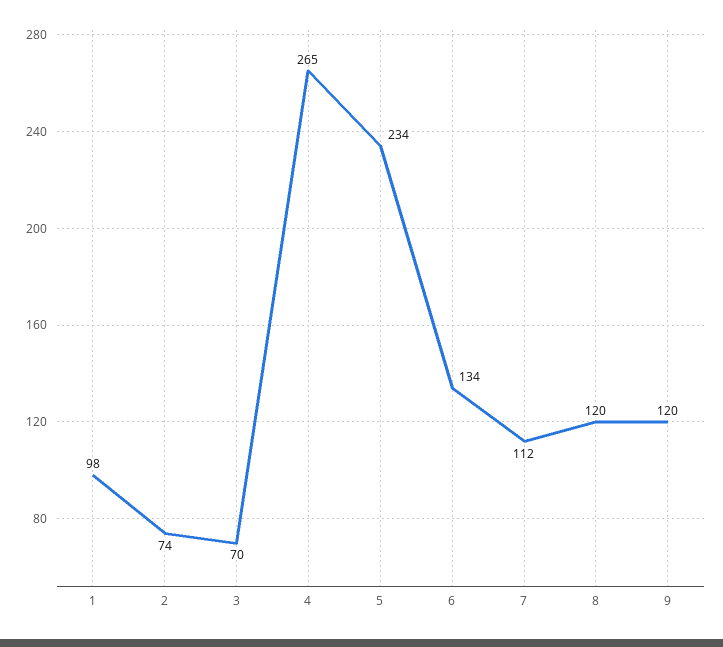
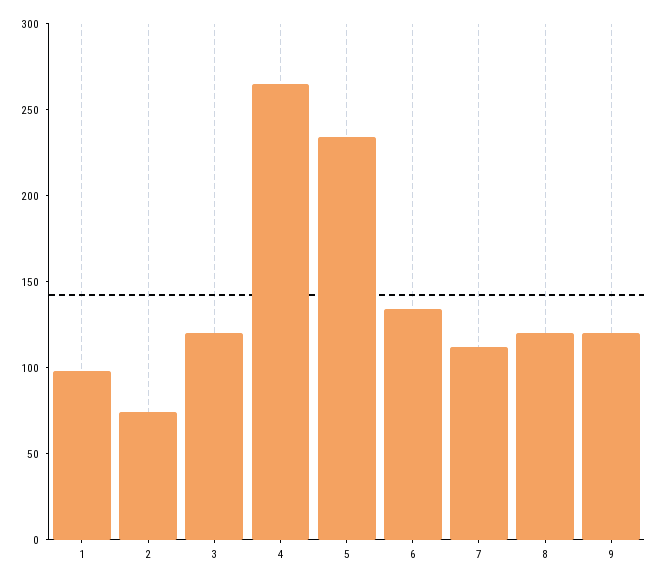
  {
    "1": 98,
    "2": 74,
-   "3": 70,
+   "3": 120,
    "4": 265,
    "5": 234,
    "6": 134,
    "7": 112,
    "8": 120,
    "9": 120
  }

